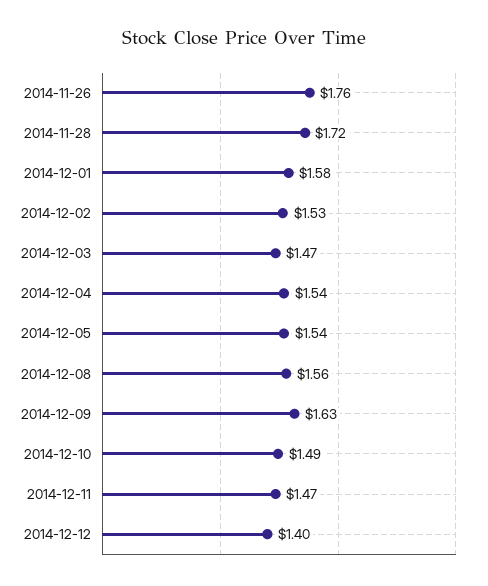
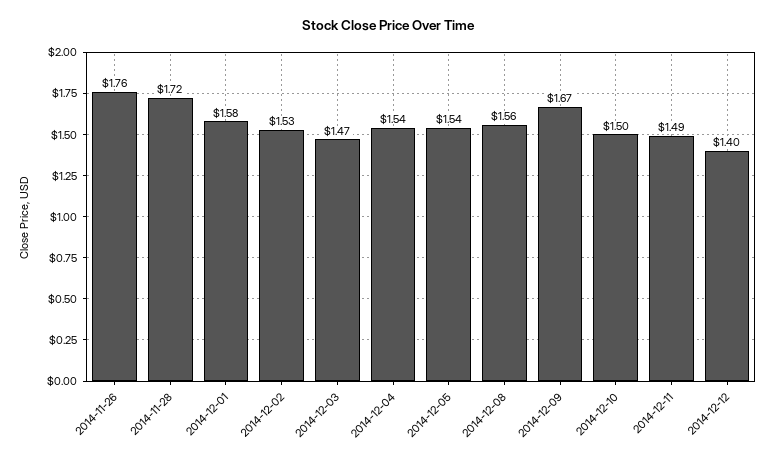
  {
    "2014-11-26": 1.76,
    "2014-11-28": 1.72,
    "2014-12-01": 1.58,
    "2014-12-02": 1.53,
    "2014-12-03": 1.47,
    "2014-12-04": 1.54,
    "2014-12-05": 1.54,
    "2014-12-08": 1.56,
-   "2014-12-09": 1.63,
+   "2014-12-09": 1.67,
-   "2014-12-10": 1.49,
+   "2014-12-10": 1.5,
-   "2014-12-11": 1.47,
+   "2014-12-11": 1.49,
    "2014-12-12": 1.4
  }

